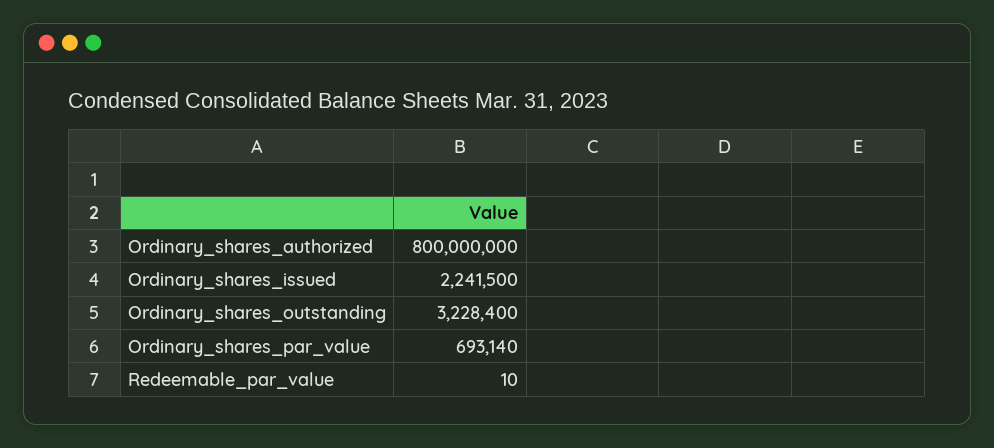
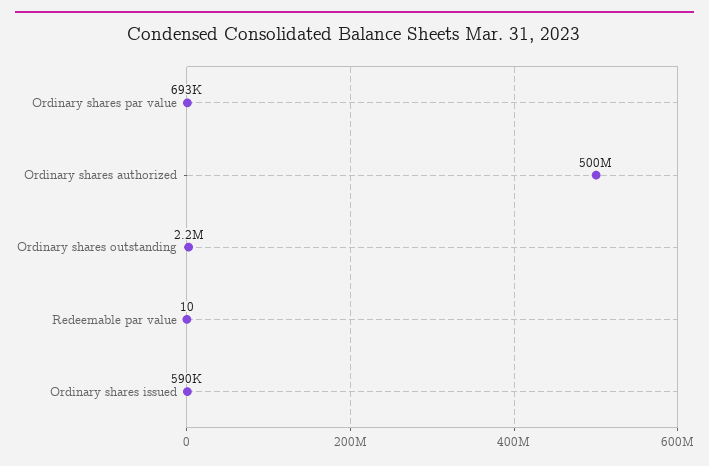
  {
-   "Ordinary_shares_authorized": 800000000,
+   "Ordinary_shares_authorized": 500000000,
-   "Ordinary_shares_issued": 2241500,
+   "Ordinary_shares_issued": 590000,
-   "Ordinary_shares_outstanding": 3228400,
+   "Ordinary_shares_outstanding": 2200000,
    "Ordinary_shares_par_value": 693140,
    "Redeemable_par_value": 10
  }

